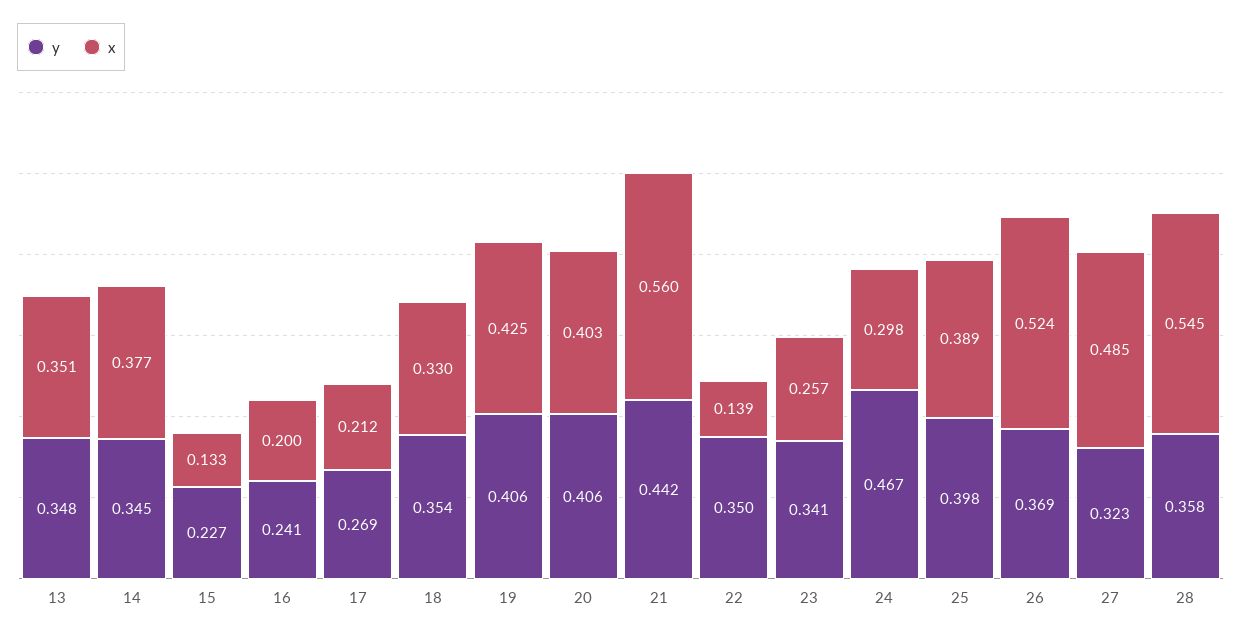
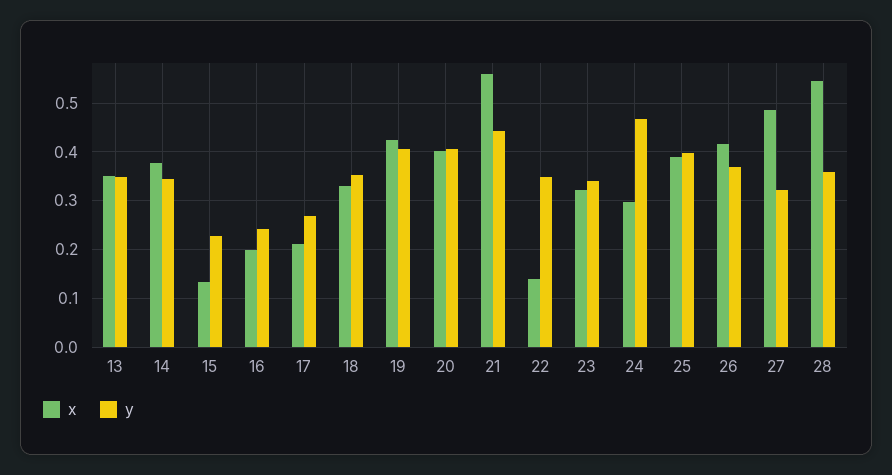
  {
    "y": {
      "13": 0.348,
      "14": 0.345,
      "15": 0.227,
      "16": 0.241,
      "17": 0.269,
      "18": 0.354,
      "19": 0.406,
      "20": 0.406,
      "21": 0.442,
      "22": 0.35,
      "23": 0.341,
      "24": 0.467,
      "25": 0.398,
      "26": 0.369,
      "27": 0.323,
      "28": 0.358
    },
    "x": {
      "13": 0.351,
      "14": 0.377,
      "15": 0.133,
      "16": 0.2,
      "17": 0.212,
      "18": 0.33,
      "19": 0.425,
      "20": 0.403,
      "21": 0.56,
      "22": 0.139,
-     "23": 0.257,
+     "23": 0.32,
      "24": 0.298,
      "25": 0.389,
-     "26": 0.524,
+     "26": 0.42,
      "27": 0.485,
      "28": 0.545
    }
  }

